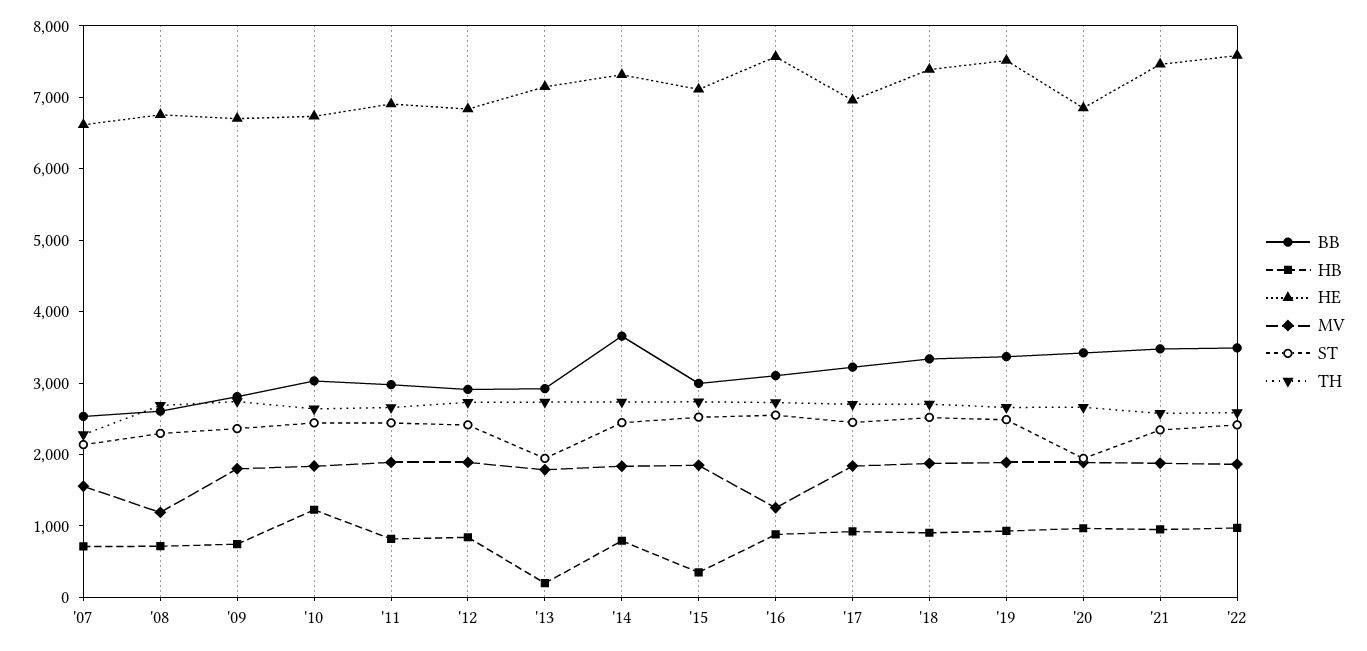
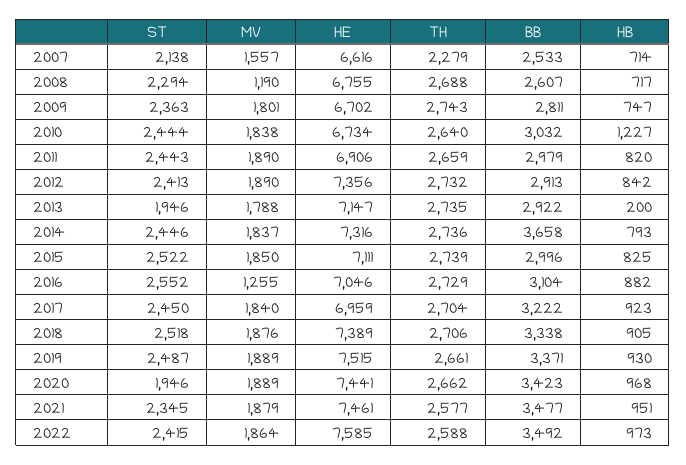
  {
    "BB": {
      "'07": 2533,
      "'08": 2607,
      "'09": 2811,
      "'10": 3032,
      "'11": 2979,
      "'12": 2913,
      "'13": 2922,
      "'14": 3658,
      "'15": 2996,
      "'16": 3104,
      "'17": 3222,
      "'18": 3338,
      "'19": 3371,
      "'20": 3423,
      "'21": 3477,
      "'22": 3492
    },
    "HB": {
      "'07": 714,
      "'08": 717,
      "'09": 747,
      "'10": 1227,
      "'11": 820,
      "'12": 842,
      "'13": 200,
      "'14": 793,
-     "'15": 400,
+     "'15": 825,
      "'16": 882,
      "'17": 923,
      "'18": 905,
      "'19": 930,
      "'20": 968,
      "'21": 951,
      "'22": 973
    },
    "HE": {
      "'07": 6616,
      "'08": 6755,
      "'09": 6702,
      "'10": 6734,
      "'11": 6906,
-     "'12": 6800,
+     "'12": 7356,
      "'13": 7147,
      "'14": 7316,
      "'15": 7111,
-     "'16": 7600,
+     "'16": 7046,
      "'17": 6959,
      "'18": 7389,
      "'19": 7515,
-     "'20": 6800,
+     "'20": 7441,
      "'21": 7461,
      "'22": 7585
    },
    "MV": {
      "'07": 1557,
      "'08": 1190,
      "'09": 1801,
      "'10": 1838,
      "'11": 1890,
      "'12": 1890,
      "'13": 1788,
      "'14": 1837,
      "'15": 1850,
      "'16": 1255,
      "'17": 1840,
      "'18": 1876,
      "'19": 1889,
      "'20": 1889,
      "'21": 1879,
      "'22": 1864
    },
    "ST": {
      "'07": 2138,
      "'08": 2294,
      "'09": 2363,
      "'10": 2444,
      "'11": 2443,
      "'12": 2413,
      "'13": 1946,
      "'14": 2446,
      "'15": 2522,
      "'16": 2552,
      "'17": 2450,
      "'18": 2518,
      "'19": 2487,
      "'20": 1946,
      "'21": 2345,
      "'22": 2415
    },
    "TH": {
      "'07": 2279,
      "'08": 2688,
      "'09": 2743,
      "'10": 2640,
      "'11": 2659,
      "'12": 2732,
      "'13": 2735,
      "'14": 2736,
      "'15": 2739,
      "'16": 2729,
      "'17": 2704,
      "'18": 2706,
      "'19": 2661,
      "'20": 2662,
      "'21": 2577,
      "'22": 2588
    }
  }

